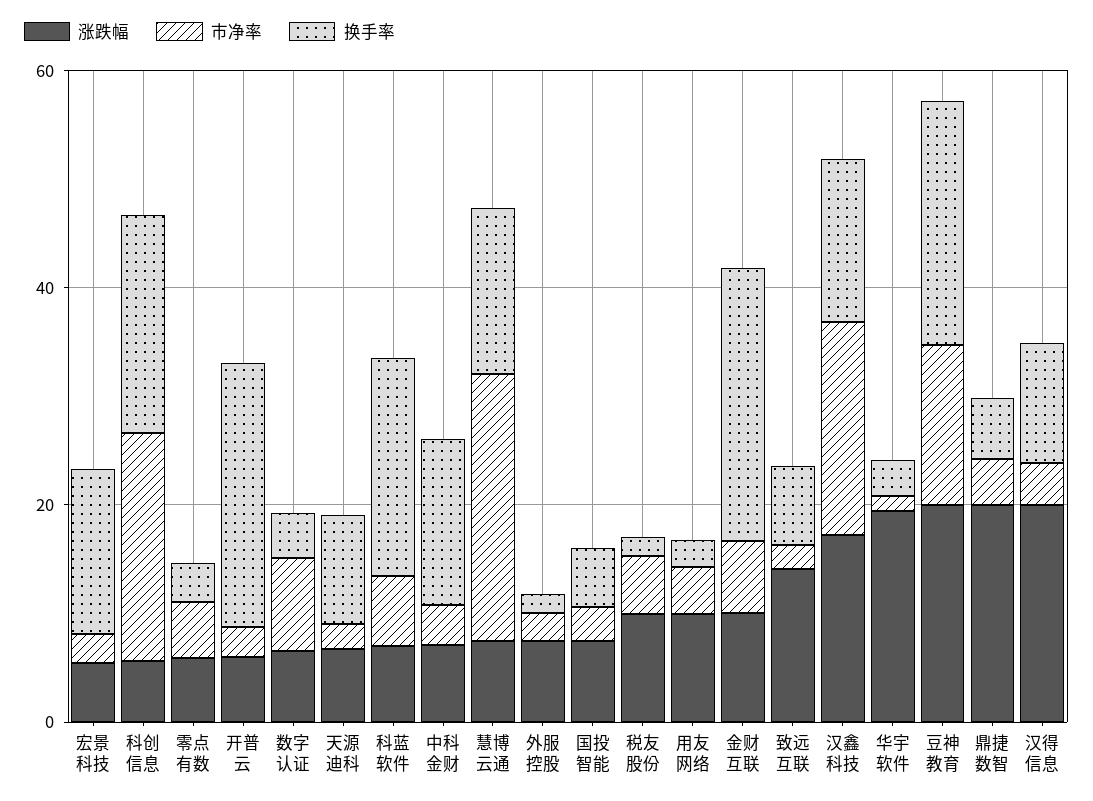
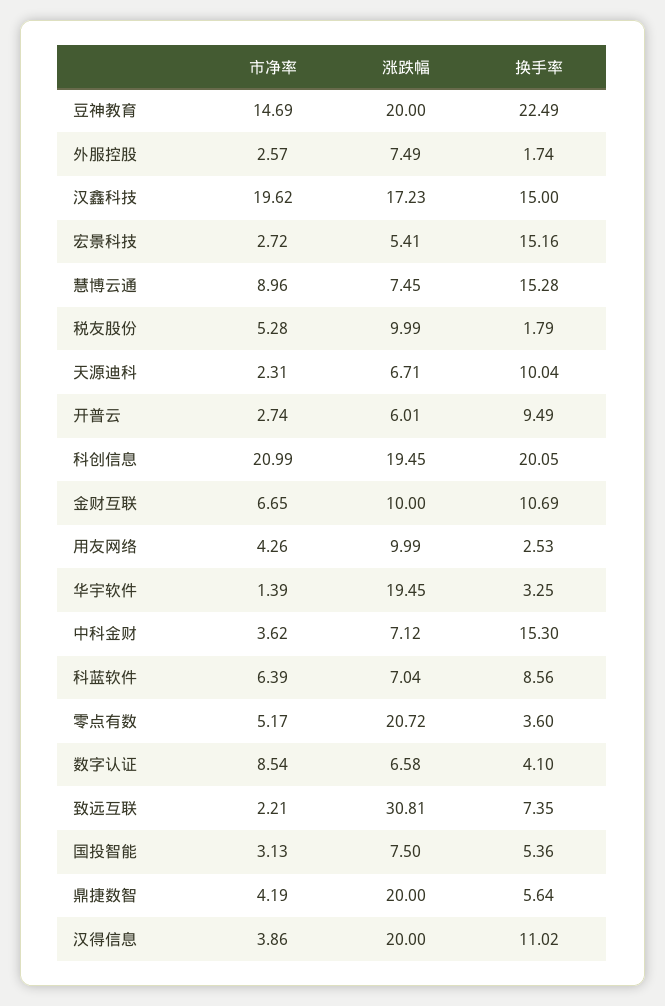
  {
    "涨跌幅": {
      "宏景科技": 5.41,
-     "科创信息": 5,
+     "科创信息": 19.45,
-     "零点有数": 5,
+     "零点有数": 20.72,
      "开普云": 6.01,
      "数字认证": 6.58,
      "天源迪科": 6.71,
      "科蓝软件": 7.04,
      "中科金财": 7.12,
      "慧博云通": 7.45,
      "外服控股": 7.49,
      "国投智能": 7.5,
      "税友股份": 9.99,
      "用友网络": 9.99,
      "金财互联": 10,
-     "致远互联": 15,
+     "致远互联": 30.81,
      "汉鑫科技": 17.23,
      "华宇软件": 19.45,
      "豆神教育": 20,
      "鼎捷数智": 20,
      "汉得信息": 20
    },
    "市净率": {
      "宏景科技": 2.72,
      "科创信息": 20.99,
      "零点有数": 5.17,
      "开普云": 2.74,
      "数字认证": 8.54,
      "天源迪科": 2.31,
      "科蓝软件": 6.39,
      "中科金财": 3.62,
-     "慧博云通": 25,
+     "慧博云通": 8.96,
      "外服控股": 2.57,
      "国投智能": 3.13,
      "税友股份": 5.28,
      "用友网络": 4.26,
      "金财互联": 6.65,
      "致远互联": 2.21,
      "汉鑫科技": 19.62,
      "华宇软件": 1.39,
      "豆神教育": 14.69,
      "鼎捷数智": 4.19,
      "汉得信息": 3.86
    },
    "换手率": {
      "宏景科技": 15.16,
      "科创信息": 20.05,
      "零点有数": 3.6,
-     "开普云": 25,
+     "开普云": 9.49,
      "数字认证": 4.1,
      "天源迪科": 10.04,
-     "科蓝软件": 20,
+     "科蓝软件": 8.56,
      "中科金财": 15.3,
      "慧博云通": 15.28,
      "外服控股": 1.74,
      "国投智能": 5.36,
      "税友股份": 1.79,
      "用友网络": 2.53,
-     "金财互联": 25,
+     "金财互联": 10.69,
      "致远互联": 7.35,
      "汉鑫科技": 15,
      "华宇软件": 3.25,
      "豆神教育": 22.49,
      "鼎捷数智": 5.64,
      "汉得信息": 11.02
    }
  }

